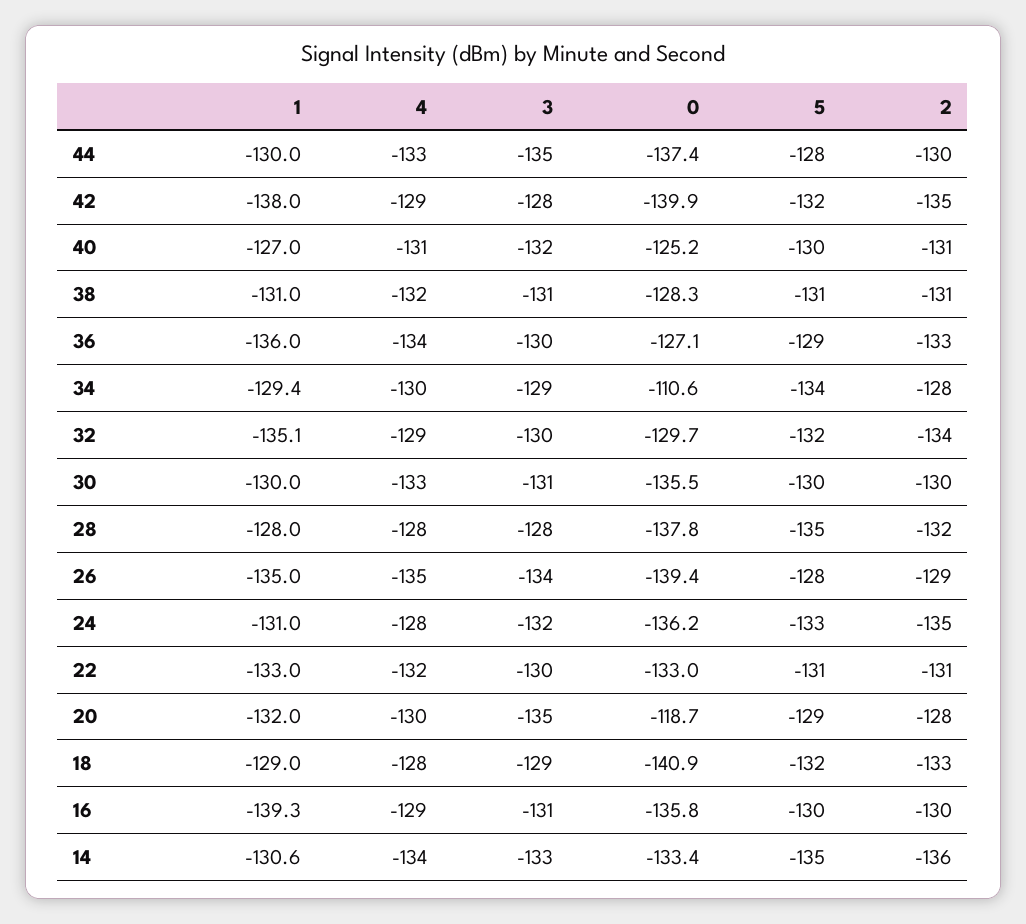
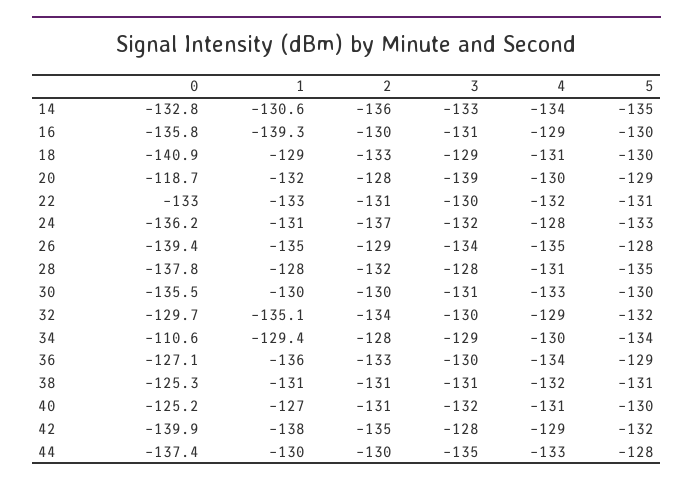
  {
    "1": {
      "44": -130,
      "42": -138,
      "40": -127,
      "38": -131,
      "36": -136,
      "34": -129.4,
      "32": -135.1,
      "30": -130,
      "28": -128,
      "26": -135,
      "24": -131,
      "22": -133,
      "20": -132,
      "18": -129,
      "16": -139.3,
      "14": -130.6
    },
    "4": {
      "44": -133,
      "42": -129,
      "40": -131,
      "38": -132,
      "36": -134,
      "34": -130,
      "32": -129,
      "30": -133,
-     "28": -128,
+     "28": -131,
      "26": -135,
      "24": -128,
      "22": -132,
      "20": -130,
-     "18": -128,
+     "18": -131,
      "16": -129,
      "14": -134
    },
    "3": {
      "44": -135,
      "42": -128,
      "40": -132,
      "38": -131,
      "36": -130,
      "34": -129,
      "32": -130,
      "30": -131,
      "28": -128,
      "26": -134,
      "24": -132,
      "22": -130,
-     "20": -135,
+     "20": -139,
      "18": -129,
      "16": -131,
      "14": -133
    },
    "0": {
      "44": -137.4,
      "42": -139.9,
      "40": -125.2,
-     "38": -128.3,
+     "38": -125.3,
      "36": -127.1,
      "34": -110.6,
      "32": -129.7,
      "30": -135.5,
      "28": -137.8,
      "26": -139.4,
      "24": -136.2,
      "22": -133,
      "20": -118.7,
      "18": -140.9,
      "16": -135.8,
-     "14": -133.4
+     "14": -132.8
    },
    "5": {
      "44": -128,
      "42": -132,
      "40": -130,
      "38": -131,
      "36": -129,
      "34": -134,
      "32": -132,
      "30": -130,
      "28": -135,
      "26": -128,
      "24": -133,
      "22": -131,
      "20": -129,
-     "18": -132,
+     "18": -130,
      "16": -130,
      "14": -135
    },
    "2": {
      "44": -130,
      "42": -135,
      "40": -131,
      "38": -131,
      "36": -133,
      "34": -128,
      "32": -134,
      "30": -130,
      "28": -132,
      "26": -129,
-     "24": -135,
+     "24": -137,
      "22": -131,
      "20": -128,
      "18": -133,
      "16": -130,
      "14": -136
    }
  }

